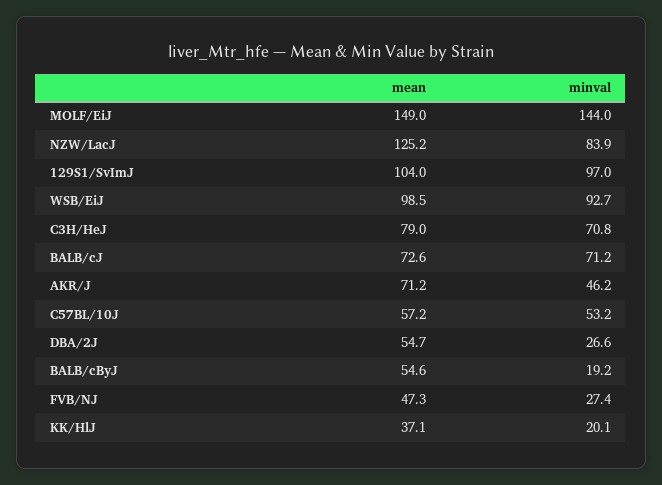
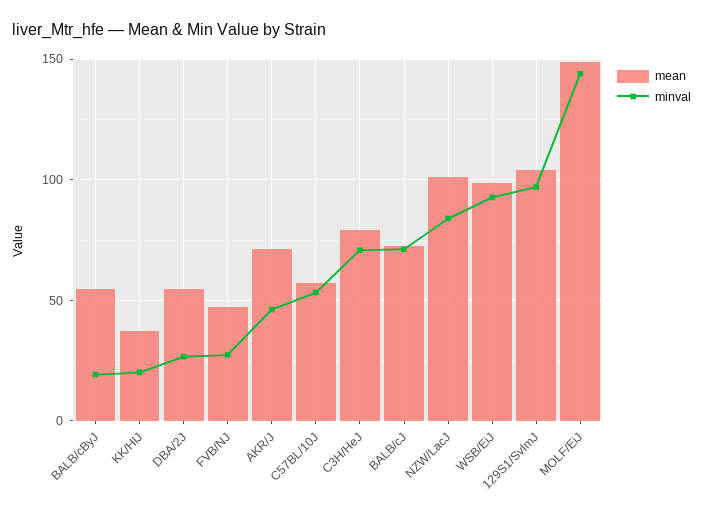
  {
    "mean": {
      "MOLF/EiJ": 149,
-     "NZW/LacJ": 125.2,
+     "NZW/LacJ": 100,
      "129S1/SvImJ": 104,
      "WSB/EiJ": 98.5,
      "C3H/HeJ": 79,
      "BALB/cJ": 72.6,
      "AKR/J": 71.2,
      "C57BL/10J": 57.2,
      "DBA/2J": 54.7,
      "BALB/cByJ": 54.6,
      "FVB/NJ": 47.3,
      "KK/HlJ": 37.1
    },
    "minval": {
      "MOLF/EiJ": 144,
      "NZW/LacJ": 83.9,
      "129S1/SvImJ": 97,
      "WSB/EiJ": 92.7,
      "C3H/HeJ": 70.8,
      "BALB/cJ": 71.2,
      "AKR/J": 46.2,
      "C57BL/10J": 53.2,
      "DBA/2J": 26.6,
      "BALB/cByJ": 19.2,
      "FVB/NJ": 27.4,
      "KK/HlJ": 20.1
    }
  }

